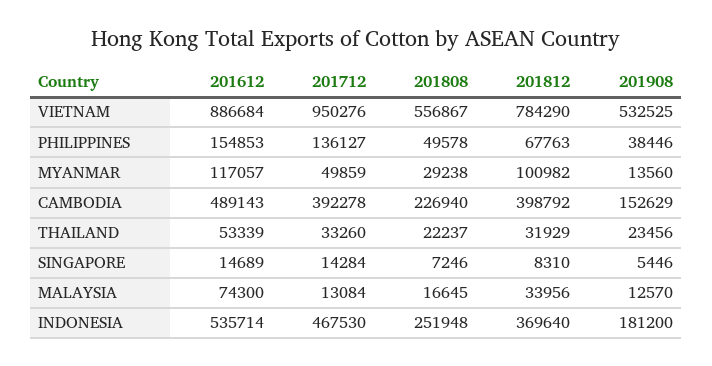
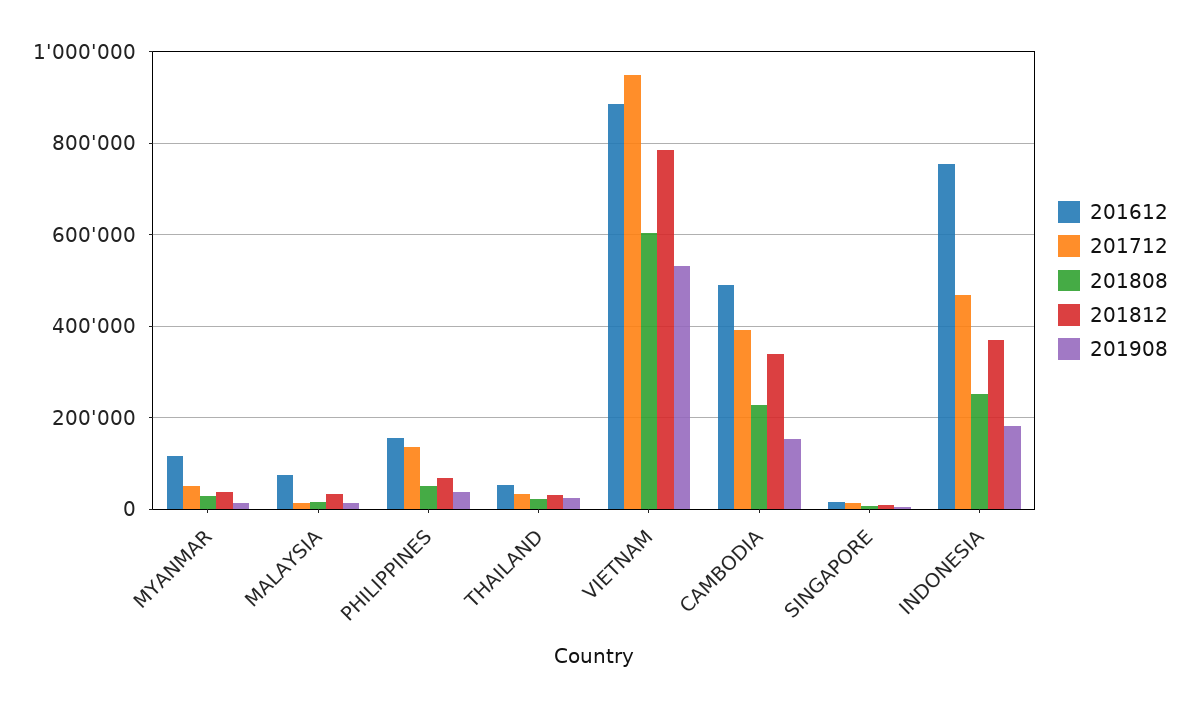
  {
    "201612": {
      "VIETNAM": 886684,
      "PHILIPPINES": 154853,
      "MYANMAR": 117057,
      "CAMBODIA": 489143,
      "THAILAND": 53339,
      "SINGAPORE": 14689,
      "MALAYSIA": 74300,
-     "INDONESIA": 535714
+     "INDONESIA": 760000
    },
    "201712": {
      "VIETNAM": 950276,
      "PHILIPPINES": 136127,
      "MYANMAR": 49859,
      "CAMBODIA": 392278,
      "THAILAND": 33260,
      "SINGAPORE": 14284,
      "MALAYSIA": 13084,
      "INDONESIA": 467530
    },
    "201808": {
-     "VIETNAM": 556867,
+     "VIETNAM": 600000,
      "PHILIPPINES": 49578,
      "MYANMAR": 29238,
      "CAMBODIA": 226940,
      "THAILAND": 22237,
      "SINGAPORE": 7246,
      "MALAYSIA": 16645,
      "INDONESIA": 251948
    },
    "201812": {
      "VIETNAM": 784290,
      "PHILIPPINES": 67763,
-     "MYANMAR": 100982,
+     "MYANMAR": 40000,
-     "CAMBODIA": 398792,
+     "CAMBODIA": 340000,
      "THAILAND": 31929,
      "SINGAPORE": 8310,
      "MALAYSIA": 33956,
      "INDONESIA": 369640
    },
    "201908": {
      "VIETNAM": 532525,
      "PHILIPPINES": 38446,
      "MYANMAR": 13560,
      "CAMBODIA": 152629,
      "THAILAND": 23456,
      "SINGAPORE": 5446,
      "MALAYSIA": 12570,
      "INDONESIA": 181200
    }
  }

